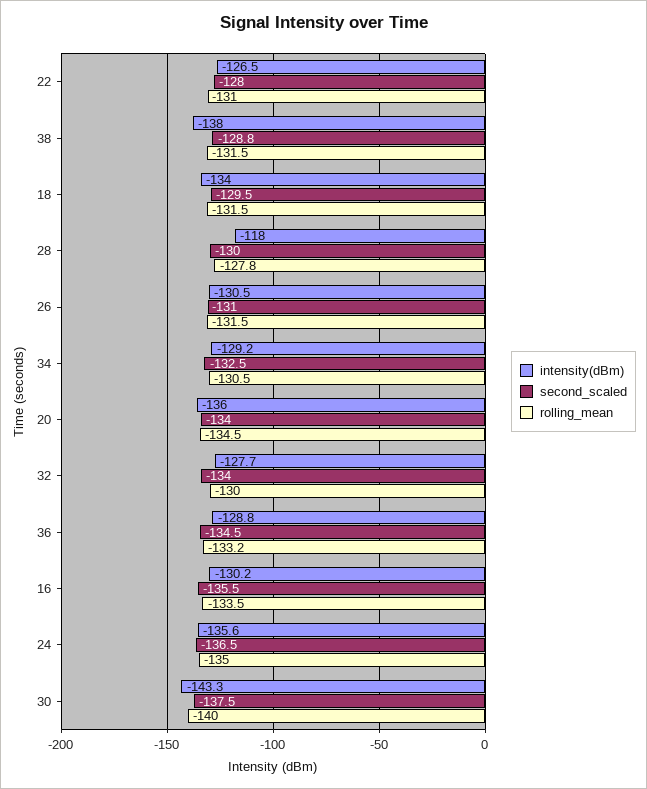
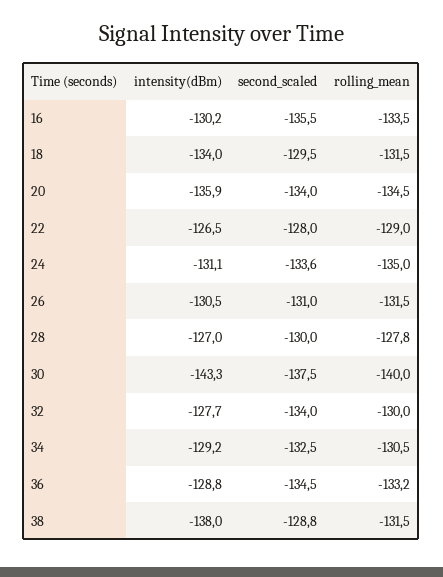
  {
    "intensity(dBm)": {
      "22": -126.5,
      "38": -138,
      "18": -134,
-     "28": -118,
+     "28": -127,
      "26": -130.5,
      "34": -129.2,
-     "20": -136,
+     "20": -135.9,
      "32": -127.7,
      "36": -128.8,
      "16": -130.2,
-     "24": -135.6,
+     "24": -131.1,
      "30": -143.3
    },
    "second_scaled": {
      "22": -128,
      "38": -128.8,
      "18": -129.5,
      "28": -130,
      "26": -131,
      "34": -132.5,
      "20": -134,
      "32": -134,
      "36": -134.5,
      "16": -135.5,
-     "24": -136.5,
+     "24": -133.6,
      "30": -137.5
    },
    "rolling_mean": {
-     "22": -131,
+     "22": -129,
      "38": -131.5,
      "18": -131.5,
      "28": -127.8,
      "26": -131.5,
      "34": -130.5,
      "20": -134.5,
      "32": -130,
      "36": -133.2,
      "16": -133.5,
      "24": -135,
      "30": -140
    }
  }

